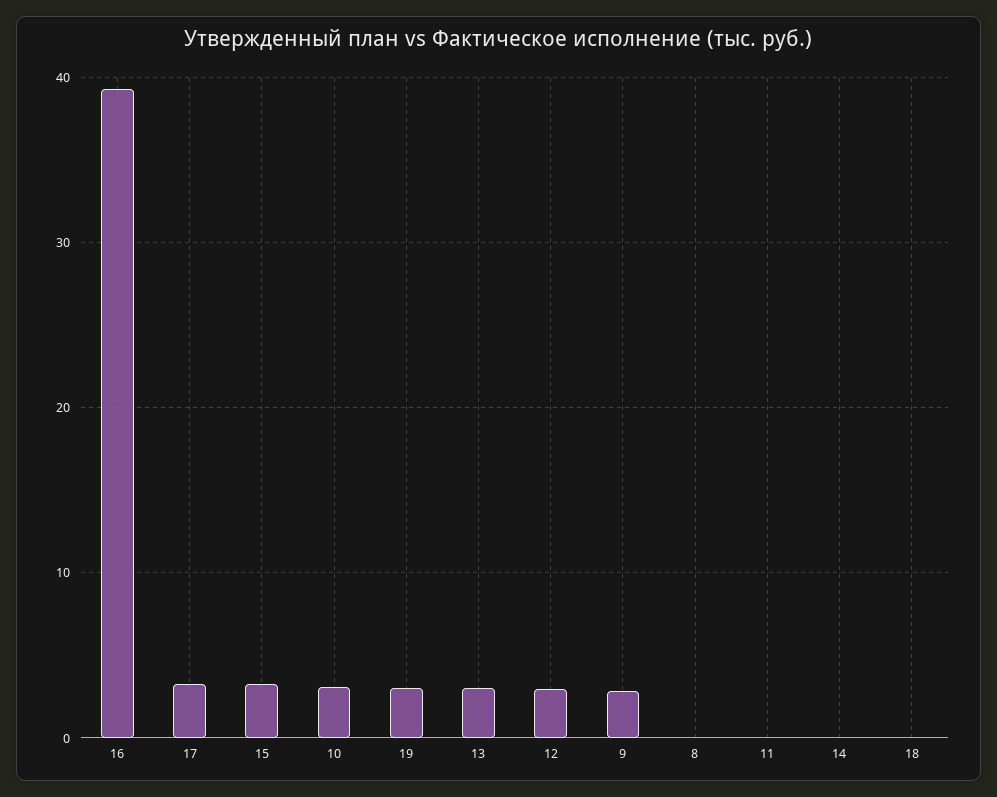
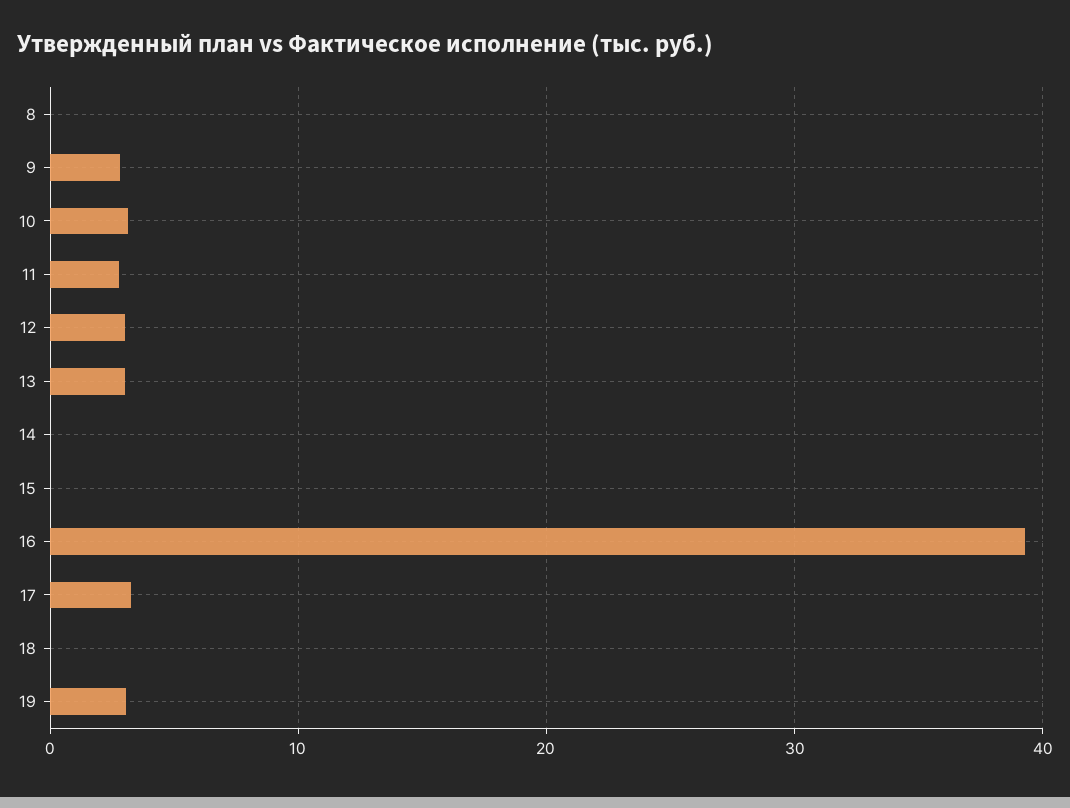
  {
    "16": 39,
    "17": 3,
-   "15": 3,
+   "15": 0,
    "10": 3,
    "19": 3,
    "13": 3,
    "12": 3,
    "9": 3,
    "8": 0,
-   "11": 0,
+   "11": 3,
    "14": 0,
    "18": 0
  }

